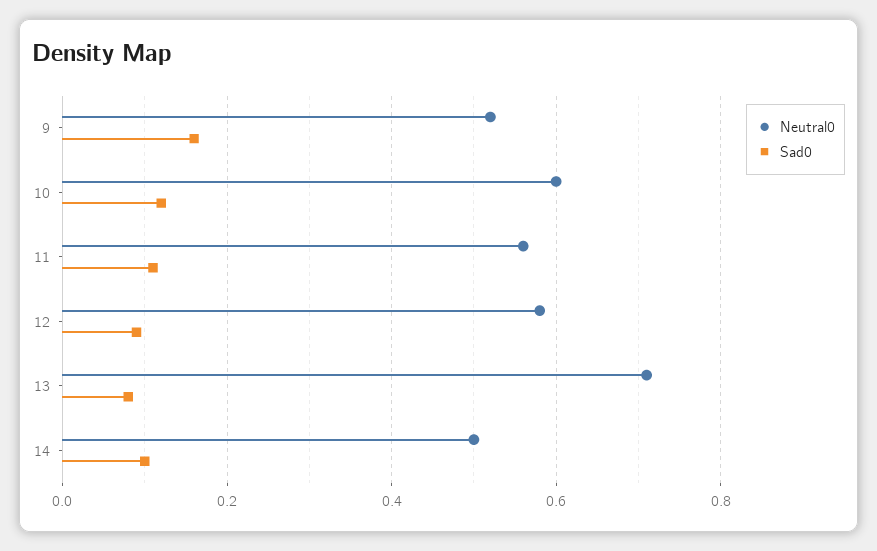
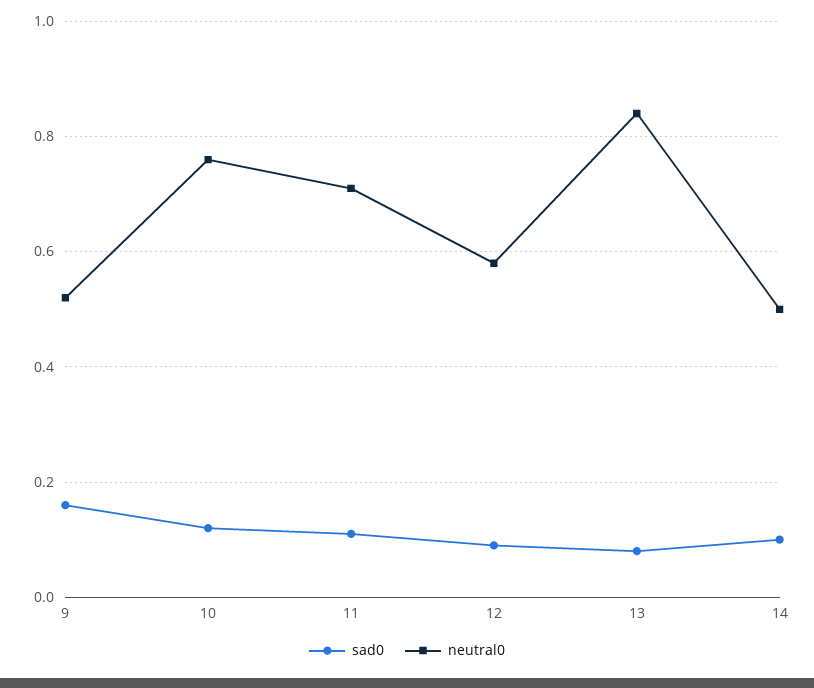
  {
    "Neutral0": {
      "9": 0.5,
-     "10": 0.6,
+     "10": 0.75,
-     "11": 0.55,
+     "11": 0.7,
      "12": 0.6,
-     "13": 0.7,
+     "13": 0.85,
      "14": 0.5
    },
    "Sad0": {
      "9": 0.15,
      "10": 0.1,
      "11": 0.1,
      "12": 0.1,
      "13": 0.1,
      "14": 0.1
    }
  }

